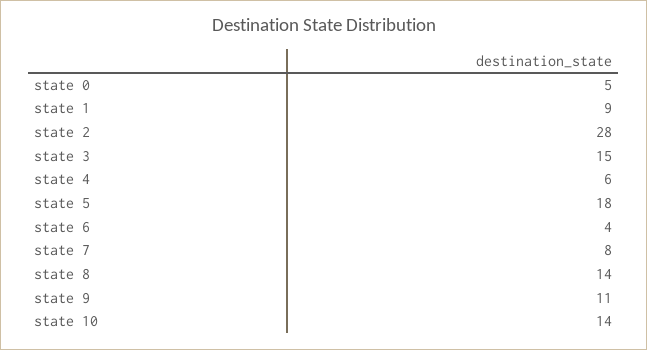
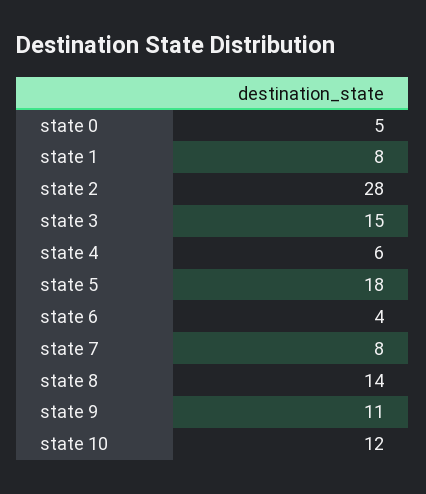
  {
    "state 0": 5,
-   "state 1": 9,
+   "state 1": 8,
    "state 2": 28,
    "state 3": 15,
    "state 4": 6,
    "state 5": 18,
    "state 6": 4,
    "state 7": 8,
    "state 8": 14,
    "state 9": 11,
-   "state 10": 14
+   "state 10": 12
  }

